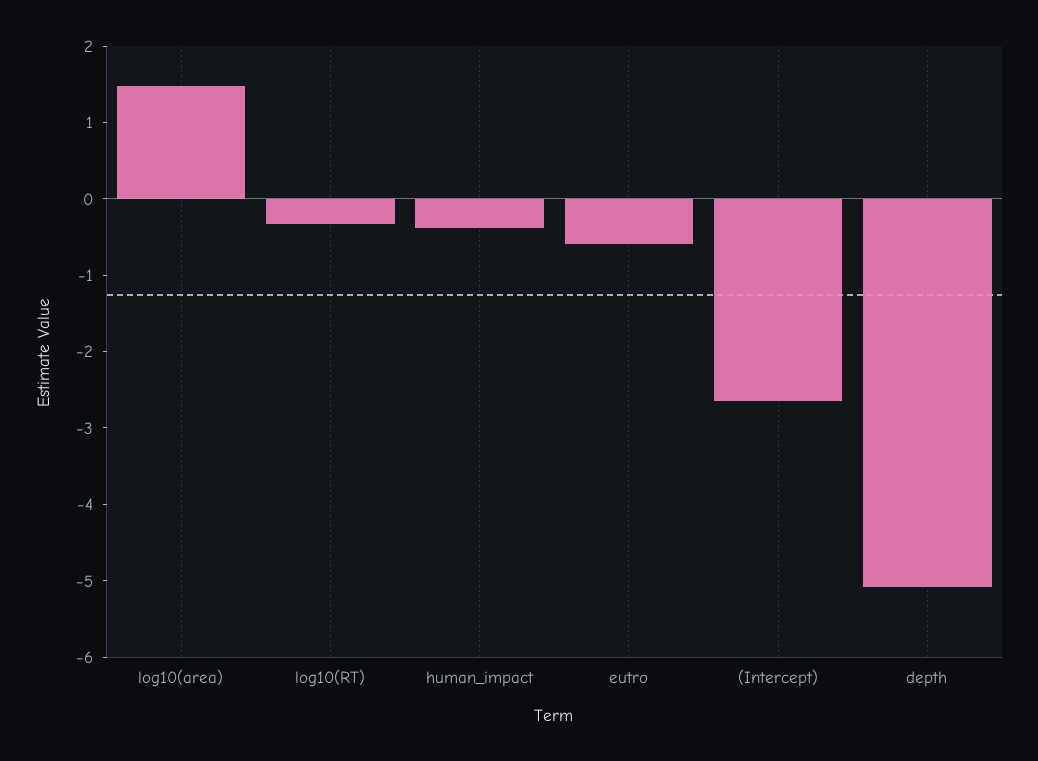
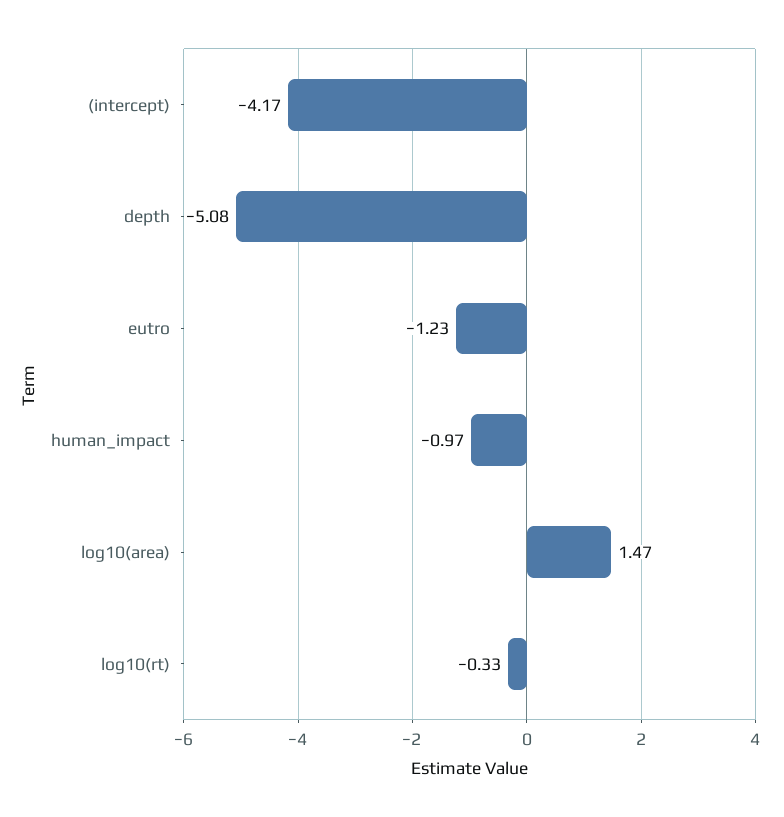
  {
    "log10(area)": 1.47,
    "log10(RT)": -0.33,
-   "human_impact": -0.4,
+   "human_impact": -0.97,
-   "eutro": -0.6,
+   "eutro": -1.23,
-   "(Intercept)": -2.6,
+   "(Intercept)": -4.17,
    "depth": -5.08
  }

